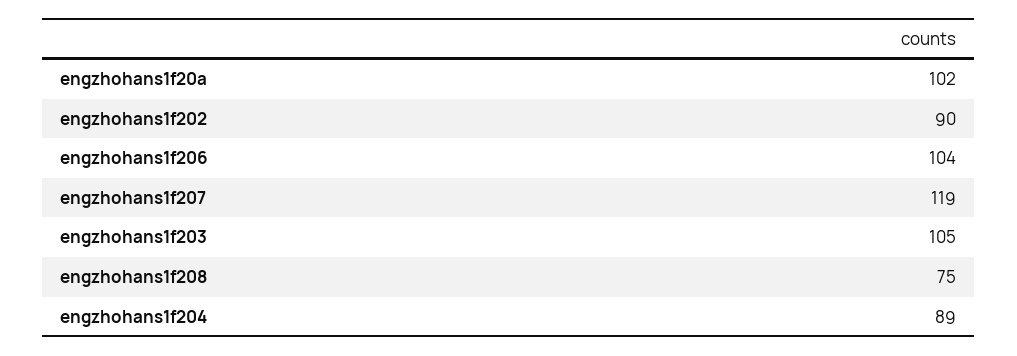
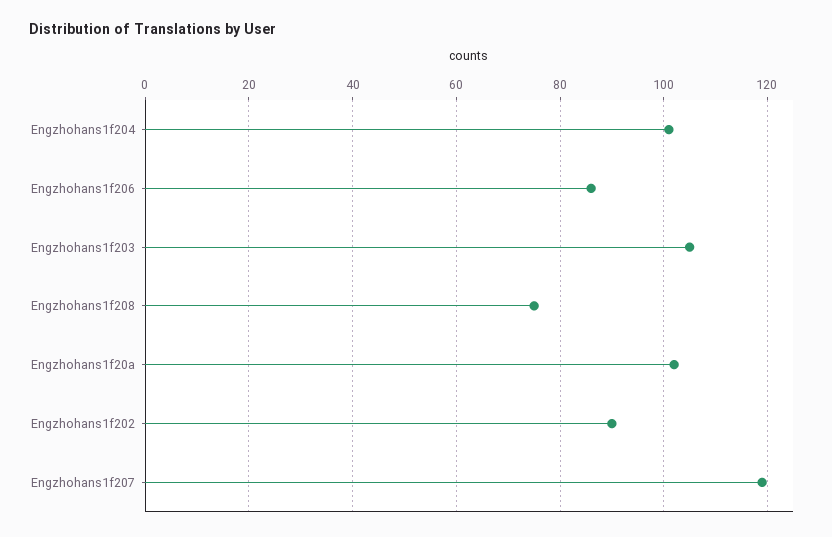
  {
    "engzhohans1f20a": 102,
    "engzhohans1f202": 90,
-   "engzhohans1f206": 104,
+   "engzhohans1f206": 85,
    "engzhohans1f207": 119,
    "engzhohans1f203": 105,
    "engzhohans1f208": 75,
-   "engzhohans1f204": 89
+   "engzhohans1f204": 100
  }

